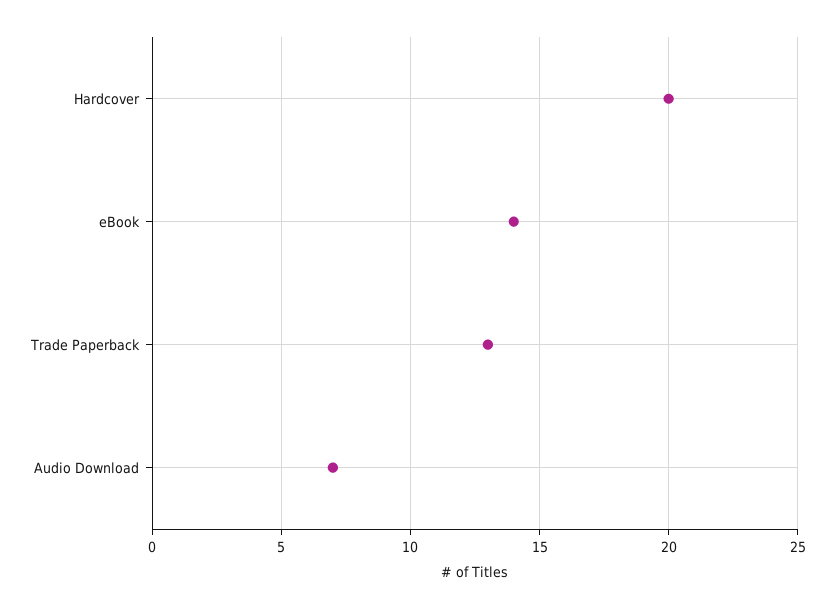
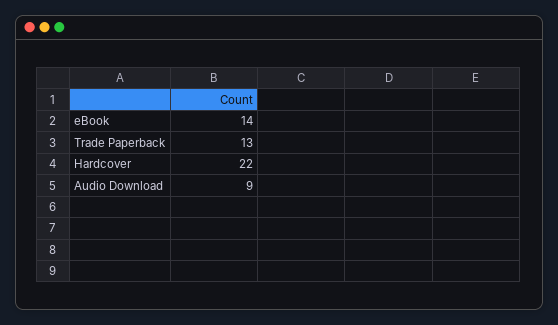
  {
-   "Hardcover": 20,
+   "Hardcover": 22,
    "eBook": 14,
    "Trade Paperback": 13,
-   "Audio Download": 7
+   "Audio Download": 9
  }

